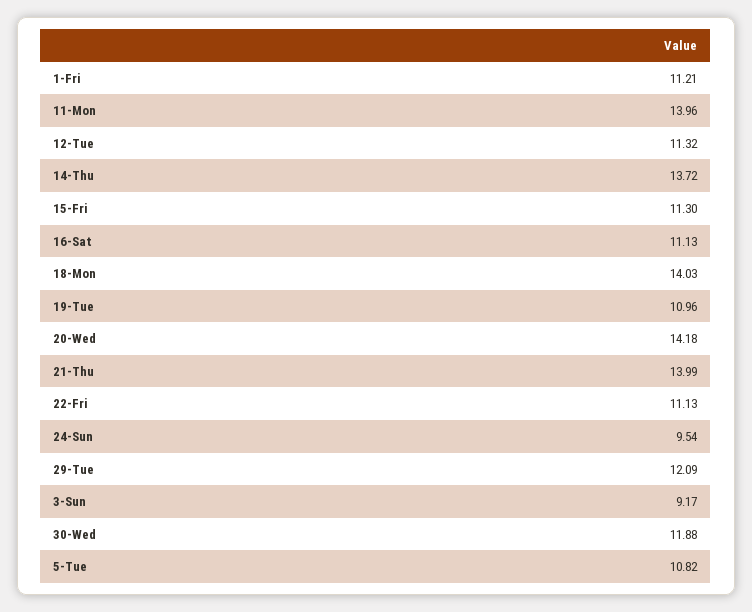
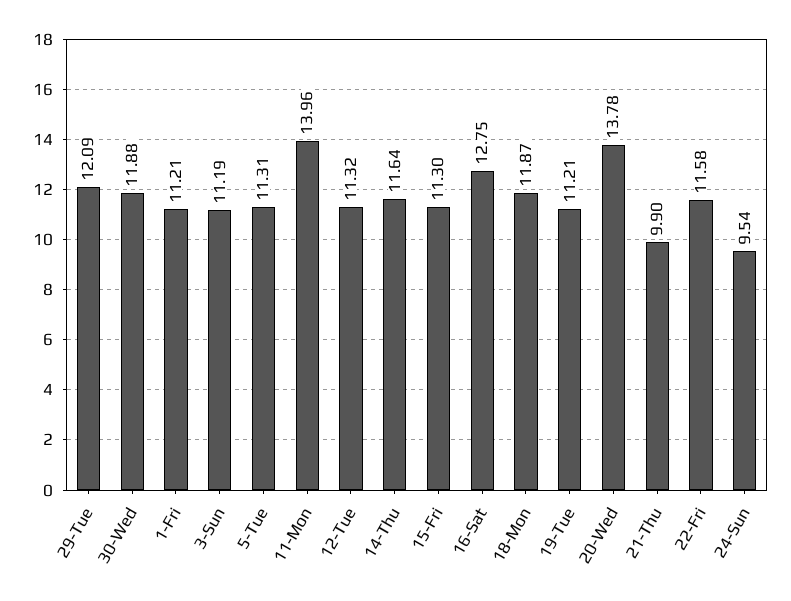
  {
    "1-Fri": 11.21,
    "11-Mon": 13.96,
    "12-Tue": 11.32,
-   "14-Thu": 13.72,
+   "14-Thu": 11.64,
    "15-Fri": 11.3,
-   "16-Sat": 11.13,
+   "16-Sat": 12.75,
-   "18-Mon": 14.03,
+   "18-Mon": 11.87,
-   "19-Tue": 10.96,
+   "19-Tue": 11.21,
-   "20-Wed": 14.18,
+   "20-Wed": 13.78,
-   "21-Thu": 13.99,
+   "21-Thu": 9.9,
-   "22-Fri": 11.13,
+   "22-Fri": 11.58,
    "24-Sun": 9.54,
    "29-Tue": 12.09,
-   "3-Sun": 9.17,
+   "3-Sun": 11.19,
    "30-Wed": 11.88,
-   "5-Tue": 10.82
+   "5-Tue": 11.31
  }

